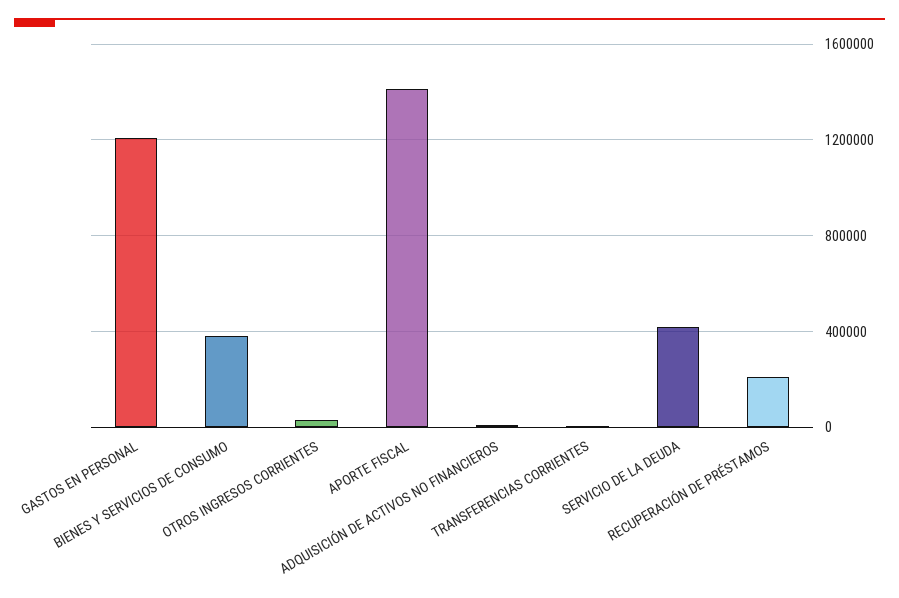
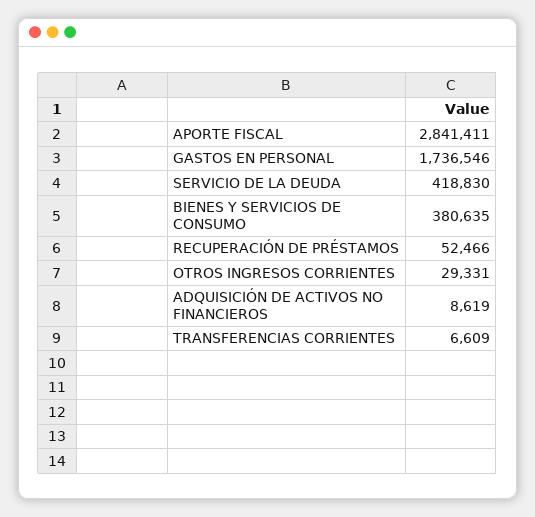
  {
-   "GASTOS EN PERSONAL": 1200000,
+   "GASTOS EN PERSONAL": 1736546,
    "BIENES Y SERVICIOS DE CONSUMO": 380635,
    "OTROS INGRESOS CORRIENTES": 29331,
-   "APORTE FISCAL": 1400000,
+   "APORTE FISCAL": 2841411,
    "ADQUISICIÓN DE ACTIVOS NO FINANCIEROS": 8619,
    "TRANSFERENCIAS CORRIENTES": 6609,
    "SERVICIO DE LA DEUDA": 418830,
-   "RECUPERACIÓN DE PRÉSTAMOS": 200000
+   "RECUPERACIÓN DE PRÉSTAMOS": 52466
  }

